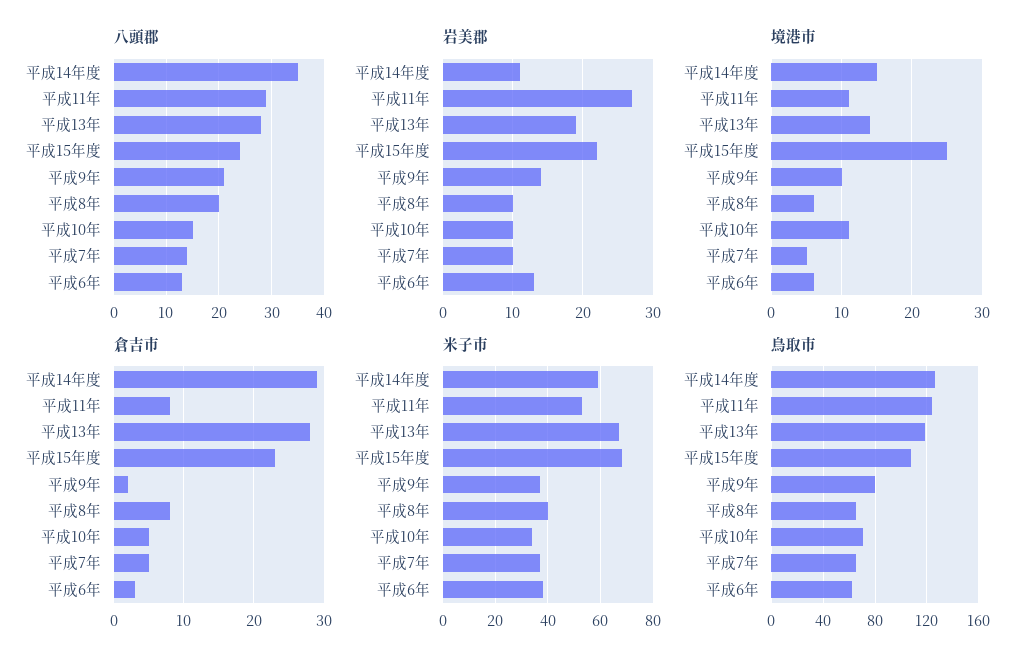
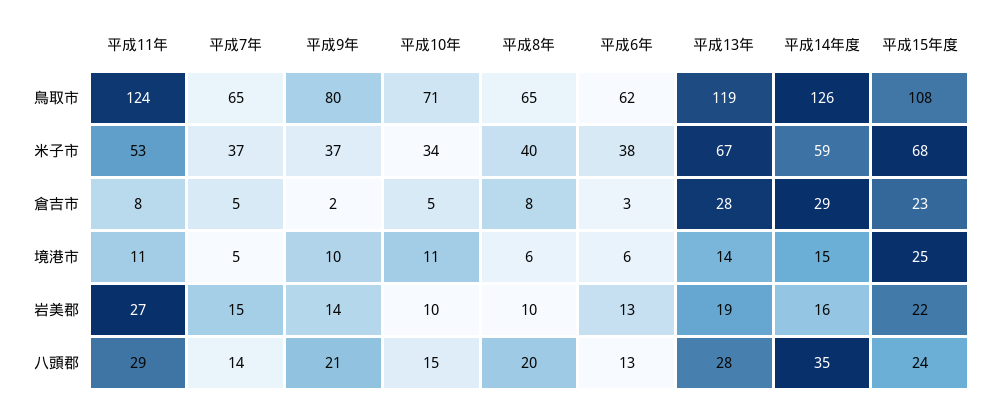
  {
    "八頭郡": {
      "平成14年度": 35,
      "平成11年": 29,
      "平成13年": 28,
      "平成15年度": 24,
      "平成9年": 21,
      "平成8年": 20,
      "平成10年": 15,
      "平成7年": 14,
      "平成6年": 13
    },
    "岩美郡": {
-     "平成14年度": 11,
+     "平成14年度": 16,
      "平成11年": 27,
      "平成13年": 19,
      "平成15年度": 22,
      "平成9年": 14,
      "平成8年": 10,
      "平成10年": 10,
-     "平成7年": 10,
+     "平成7年": 15,
      "平成6年": 13
    },
    "境港市": {
      "平成14年度": 15,
      "平成11年": 11,
      "平成13年": 14,
      "平成15年度": 25,
      "平成9年": 10,
      "平成8年": 6,
      "平成10年": 11,
      "平成7年": 5,
      "平成6年": 6
    },
    "倉吉市": {
      "平成14年度": 29,
      "平成11年": 8,
      "平成13年": 28,
      "平成15年度": 23,
      "平成9年": 2,
      "平成8年": 8,
      "平成10年": 5,
      "平成7年": 5,
      "平成6年": 3
    },
    "米子市": {
      "平成14年度": 59,
      "平成11年": 53,
      "平成13年": 67,
      "平成15年度": 68,
      "平成9年": 37,
      "平成8年": 40,
      "平成10年": 34,
      "平成7年": 37,
      "平成6年": 38
    },
    "鳥取市": {
      "平成14年度": 126,
      "平成11年": 124,
      "平成13年": 119,
      "平成15年度": 108,
      "平成9年": 80,
      "平成8年": 65,
      "平成10年": 71,
      "平成7年": 65,
      "平成6年": 62
    }
  }

